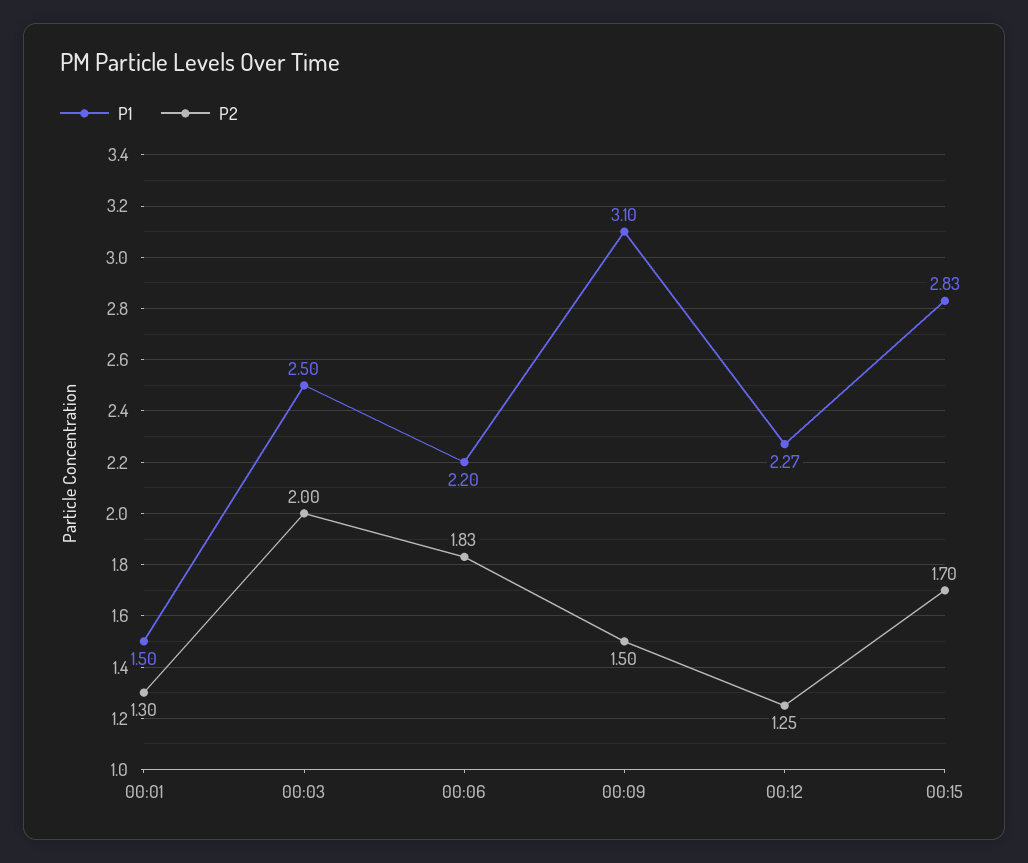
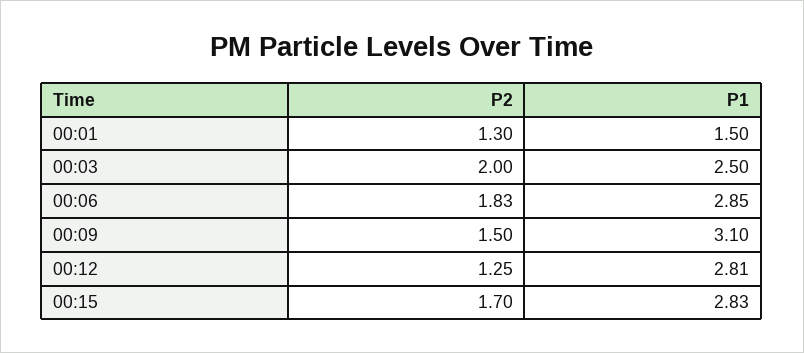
  {
    "P1": {
      "00:01": 1.5,
      "00:03": 2.5,
-     "00:06": 2.2,
+     "00:06": 2.85,
      "00:09": 3.1,
-     "00:12": 2.27,
+     "00:12": 2.81,
      "00:15": 2.83
    },
    "P2": {
      "00:01": 1.3,
      "00:03": 2,
      "00:06": 1.83,
      "00:09": 1.5,
      "00:12": 1.25,
      "00:15": 1.7
    }
  }

